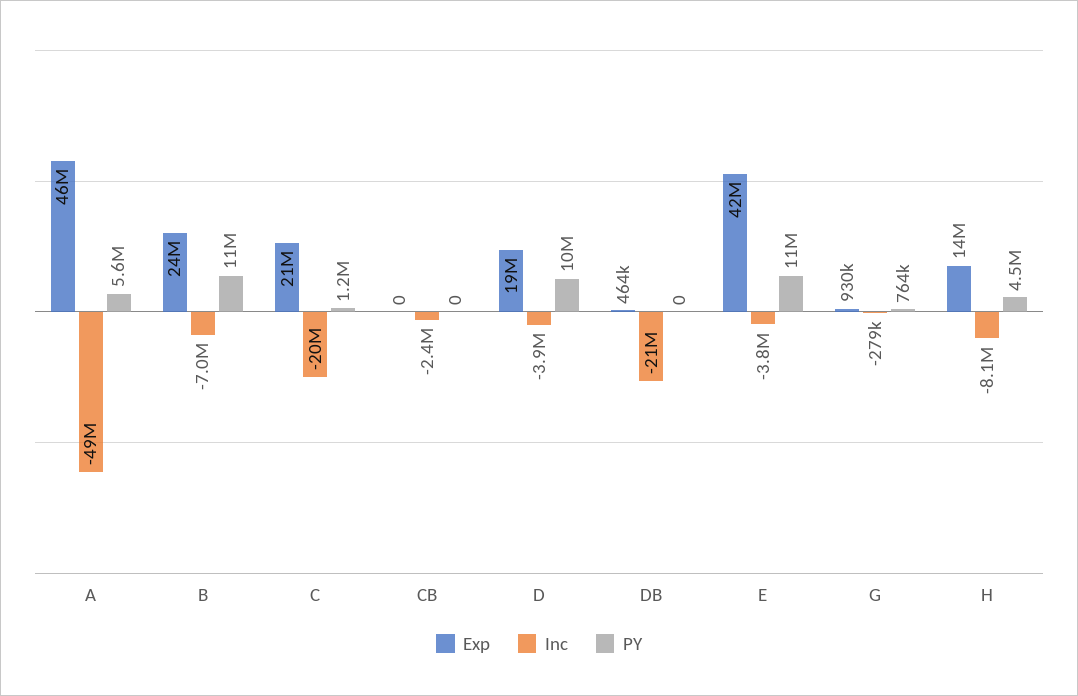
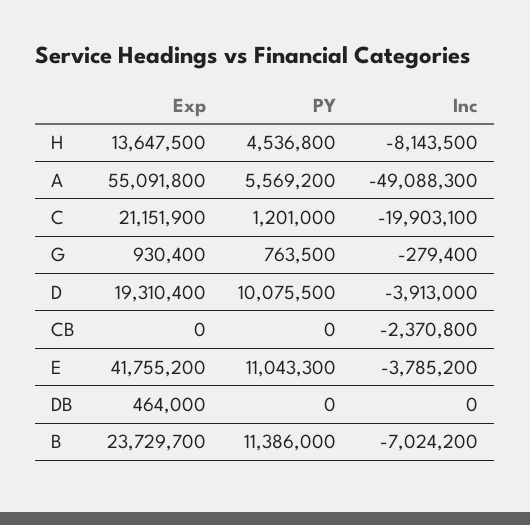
  {
    "Exp": {
-     "A": 46000000,
+     "A": 55091800,
      "B": 23729700,
      "C": 21151900,
      "CB": 0,
      "D": 19310400,
      "DB": 464000,
      "E": 41755200,
      "G": 930400,
      "H": 13647500
    },
    "Inc": {
      "A": -49088300,
      "B": -7024200,
      "C": -19903100,
      "CB": -2370800,
      "D": -3913000,
-     "DB": -21000000,
+     "DB": 0,
      "E": -3785200,
      "G": -279400,
      "H": -8143500
    },
    "PY": {
      "A": 5569200,
      "B": 11386000,
      "C": 1201000,
      "CB": 0,
      "D": 10075500,
      "DB": 0,
      "E": 11043300,
      "G": 763500,
      "H": 4536800
    }
  }

